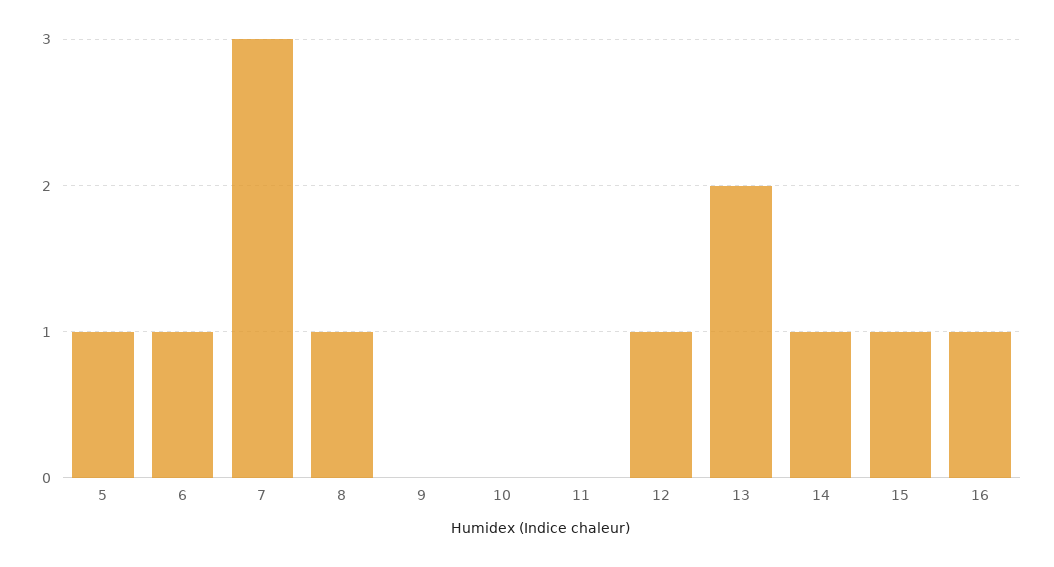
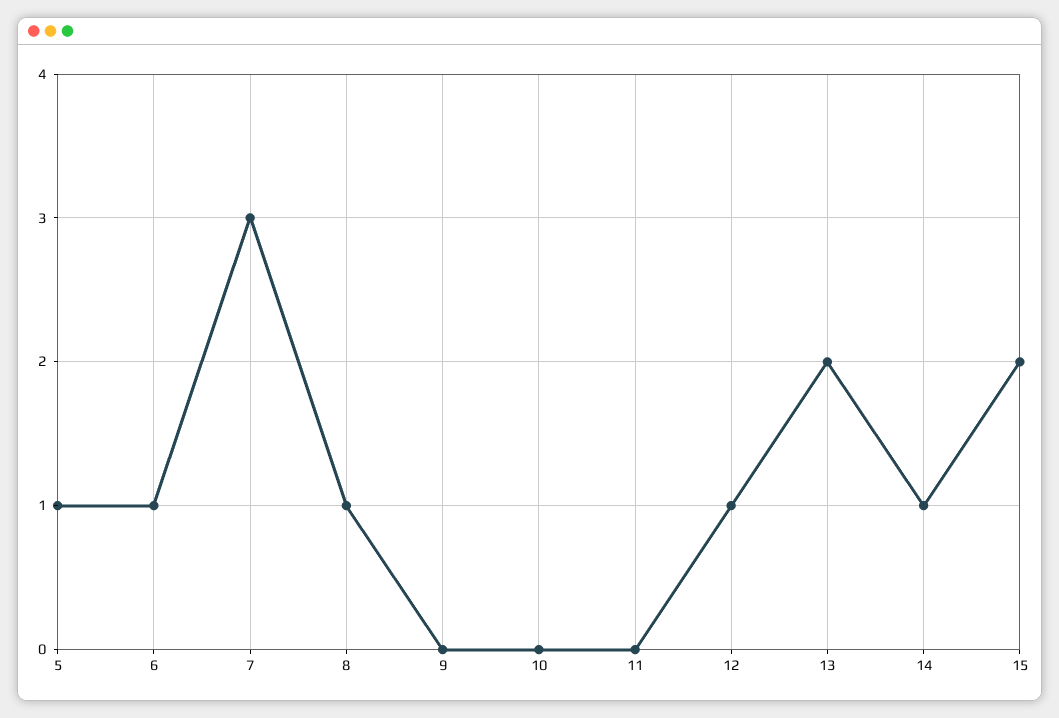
  {
    "5": 1,
    "6": 1,
    "7": 3,
    "8": 1,
    "9": 0,
    "10": 0,
    "11": 0,
    "12": 1,
    "13": 2,
    "14": 1,
-   "15": 1,
+   "15": 2
-   "16": 1
  }

